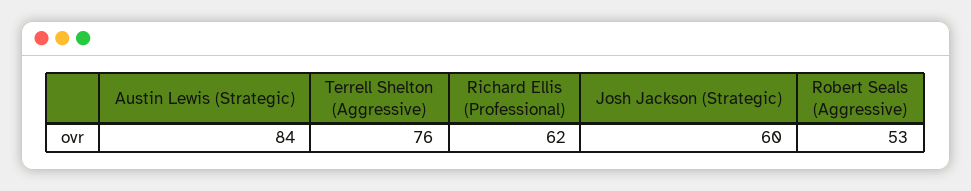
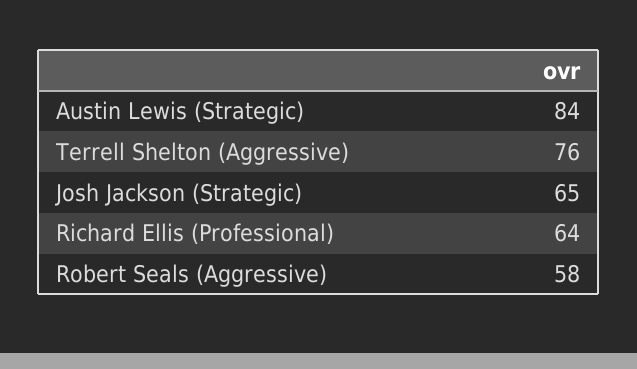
  {
    "Austin Lewis (Strategic)": 84,
    "Terrell Shelton (Aggressive)": 76,
-   "Richard Ellis (Professional)": 62,
+   "Richard Ellis (Professional)": 64,
-   "Josh Jackson (Strategic)": 60,
+   "Josh Jackson (Strategic)": 65,
-   "Robert Seals (Aggressive)": 53
+   "Robert Seals (Aggressive)": 58
  }

